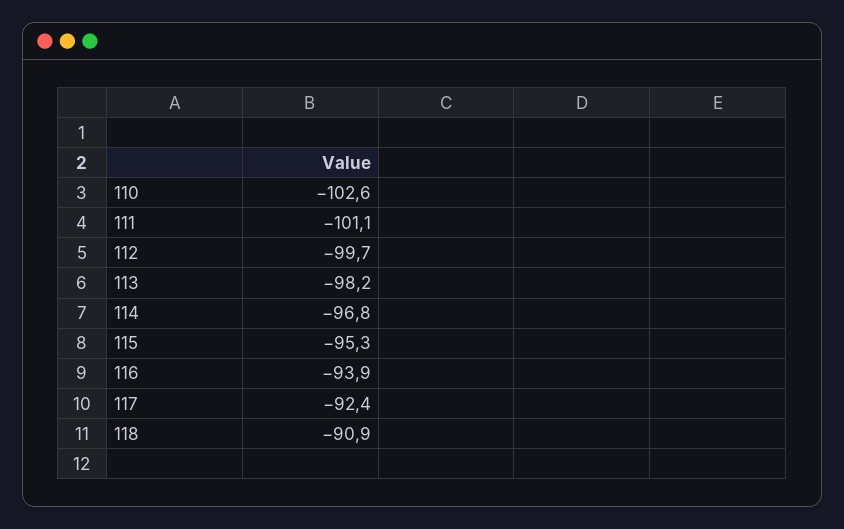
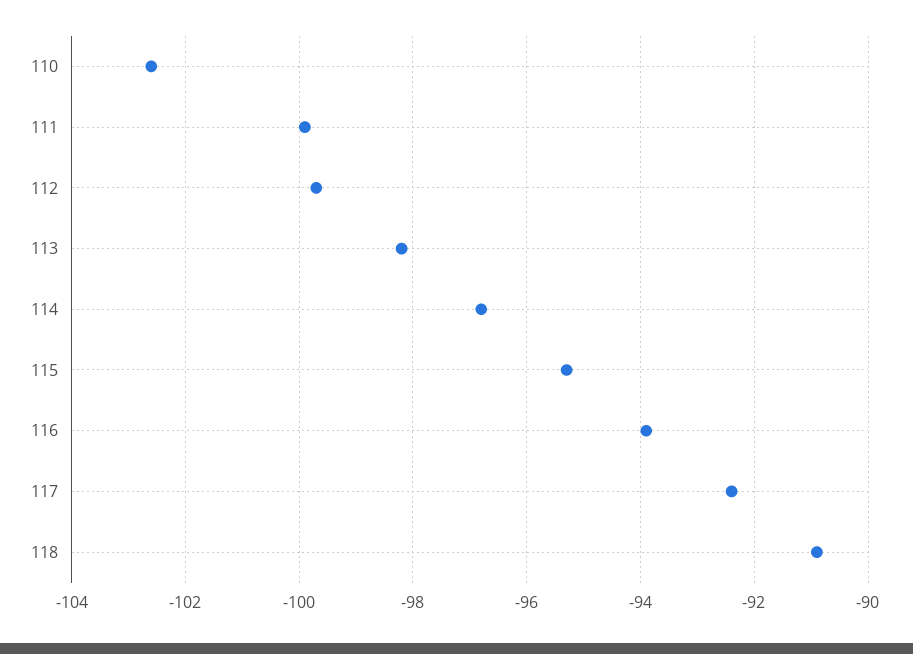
  {
    "110": -102.6,
-   "111": -101.1,
+   "111": -100,
    "112": -99.7,
    "113": -98.2,
    "114": -96.8,
    "115": -95.3,
    "116": -93.9,
    "117": -92.4,
    "118": -90.9
  }

